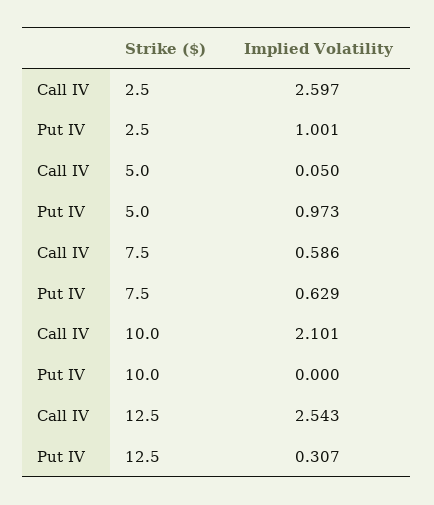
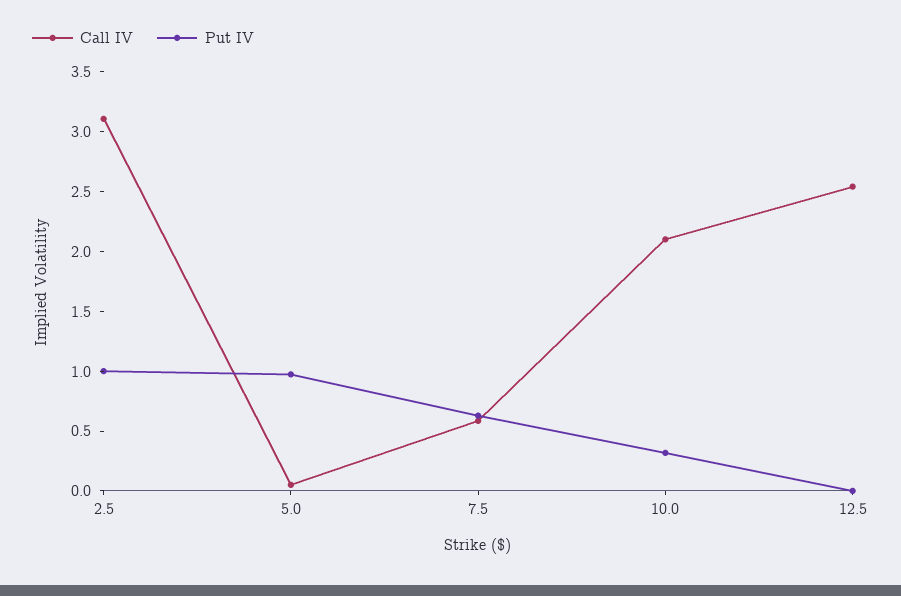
  {
    "Call IV": {
-     "2.5": 2.597,
+     "2.5": 3.1,
      "5.0": 0.05,
      "7.5": 0.586,
      "10.0": 2.101,
      "12.5": 2.543
    },
    "Put IV": {
      "2.5": 1.001,
      "5.0": 0.973,
      "7.5": 0.629,
-     "10.0": 0,
+     "10.0": 0.3,
-     "12.5": 0.307
+     "12.5": 0
    }
  }

